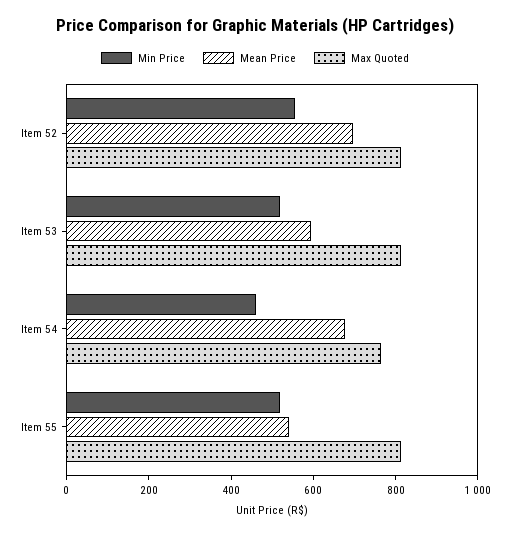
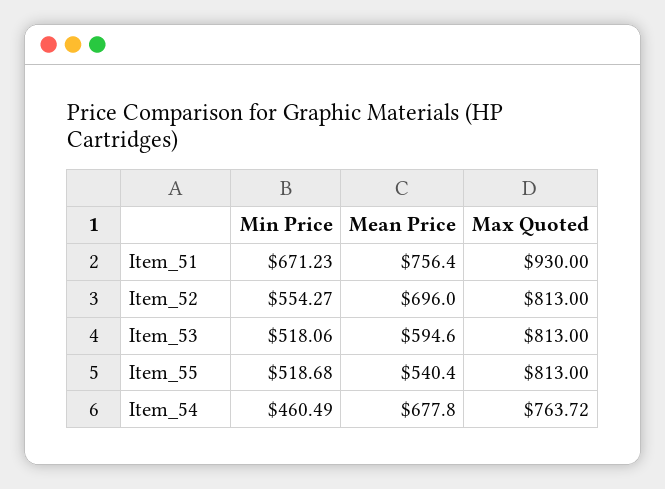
  {
    "Min Price": {
      "Item 52": 554.27,
      "Item 53": 518.06,
      "Item 54": 460.49,
-     "Item 55": 518.68
+     "Item 55": 518.68,
+     "Item_51": 671.23
    },
    "Mean Price": {
      "Item 52": 696,
      "Item 53": 594.6,
      "Item 54": 677.8,
-     "Item 55": 540.4
+     "Item 55": 540.4,
+     "Item_51": 756.4
    },
    "Max Quoted": {
      "Item 52": 813,
      "Item 53": 813,
      "Item 54": 763.72,
-     "Item 55": 813
+     "Item 55": 813,
+     "Item_51": 930
    }
  }

